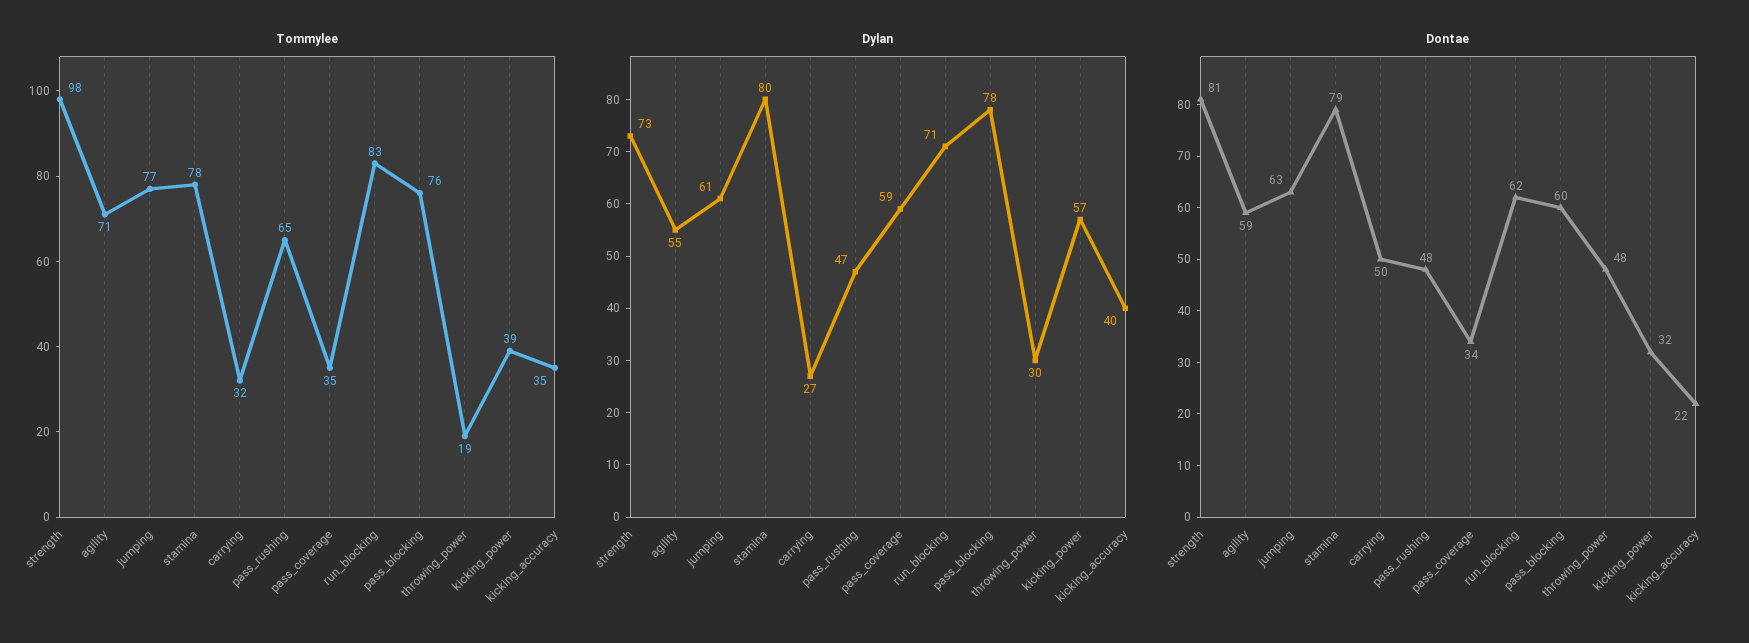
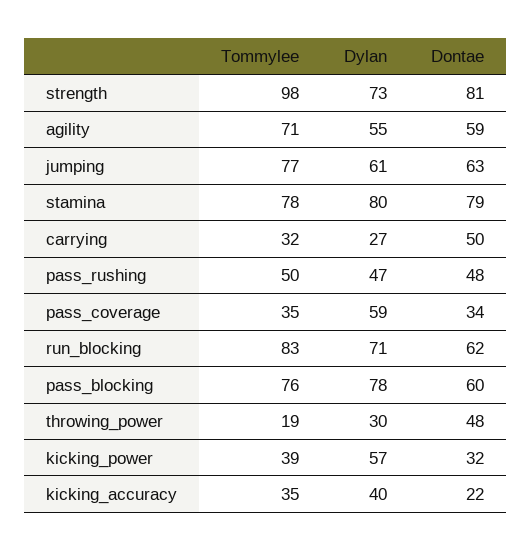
  {
    "Tommylee": {
      "strength": 98,
      "agility": 71,
      "jumping": 77,
      "stamina": 78,
      "carrying": 32,
-     "pass_rushing": 65,
+     "pass_rushing": 50,
      "pass_coverage": 35,
      "run_blocking": 83,
      "pass_blocking": 76,
      "throwing_power": 19,
      "kicking_power": 39,
      "kicking_accuracy": 35
    },
    "Dylan": {
      "strength": 73,
      "agility": 55,
      "jumping": 61,
      "stamina": 80,
      "carrying": 27,
      "pass_rushing": 47,
      "pass_coverage": 59,
      "run_blocking": 71,
      "pass_blocking": 78,
      "throwing_power": 30,
      "kicking_power": 57,
      "kicking_accuracy": 40
    },
    "Dontae": {
      "strength": 81,
      "agility": 59,
      "jumping": 63,
      "stamina": 79,
      "carrying": 50,
      "pass_rushing": 48,
      "pass_coverage": 34,
      "run_blocking": 62,
      "pass_blocking": 60,
      "throwing_power": 48,
      "kicking_power": 32,
      "kicking_accuracy": 22
    }
  }

